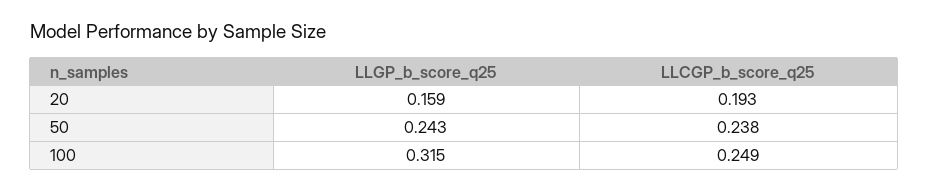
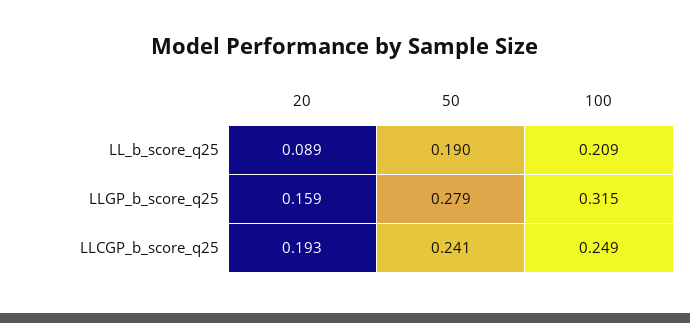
  {
    "LLGP_b_score_q25": {
      "20": 0.159,
-     "50": 0.243,
+     "50": 0.279,
      "100": 0.315
    },
    "LLCGP_b_score_q25": {
      "20": 0.193,
-     "50": 0.238,
+     "50": 0.241,
      "100": 0.249
-   }
+   },
+   "LL_b_score_q25": {
+     "20": 0.089,
+     "50": 0.19,
+     "100": 0.209
+   }
  }

